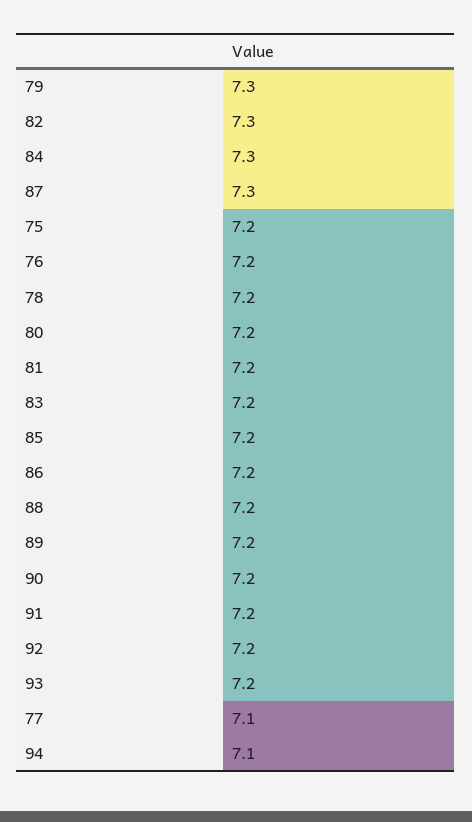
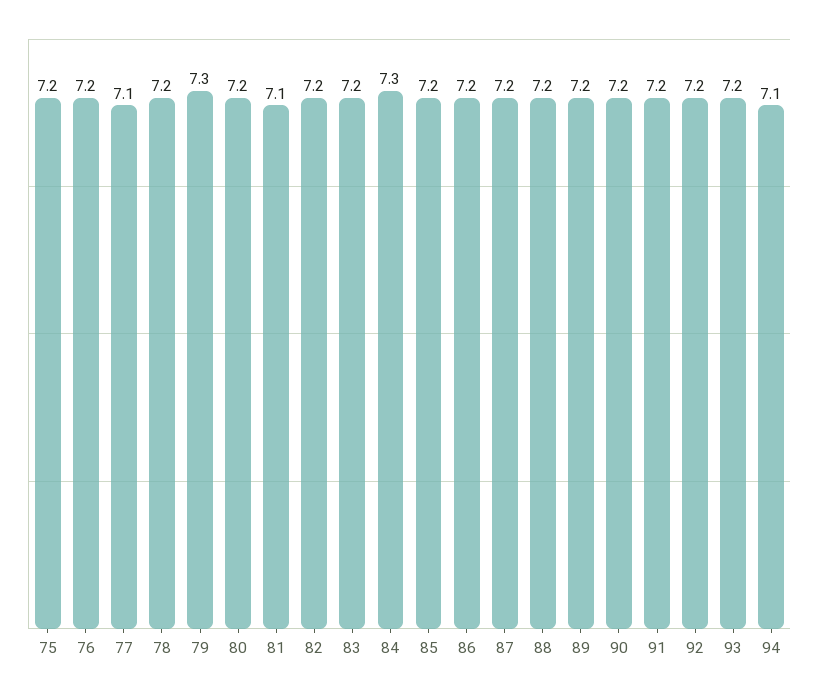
  {
    "79": 7.3,
-   "82": 7.3,
+   "82": 7.2,
    "84": 7.3,
-   "87": 7.3,
+   "87": 7.2,
    "75": 7.2,
    "76": 7.2,
    "78": 7.2,
    "80": 7.2,
-   "81": 7.2,
+   "81": 7.1,
    "83": 7.2,
    "85": 7.2,
    "86": 7.2,
    "88": 7.2,
    "89": 7.2,
    "90": 7.2,
    "91": 7.2,
    "92": 7.2,
    "93": 7.2,
    "77": 7.1,
    "94": 7.1
  }

